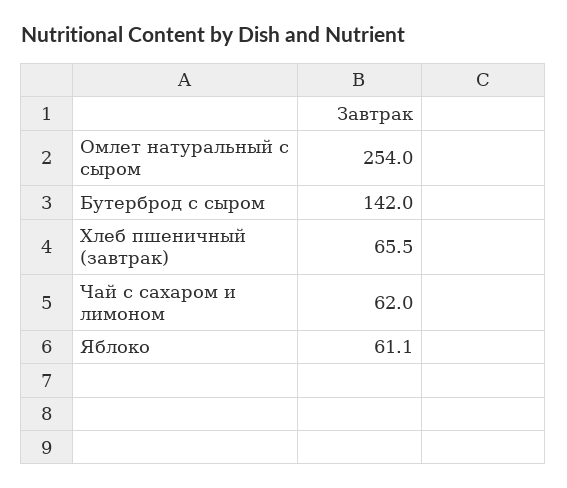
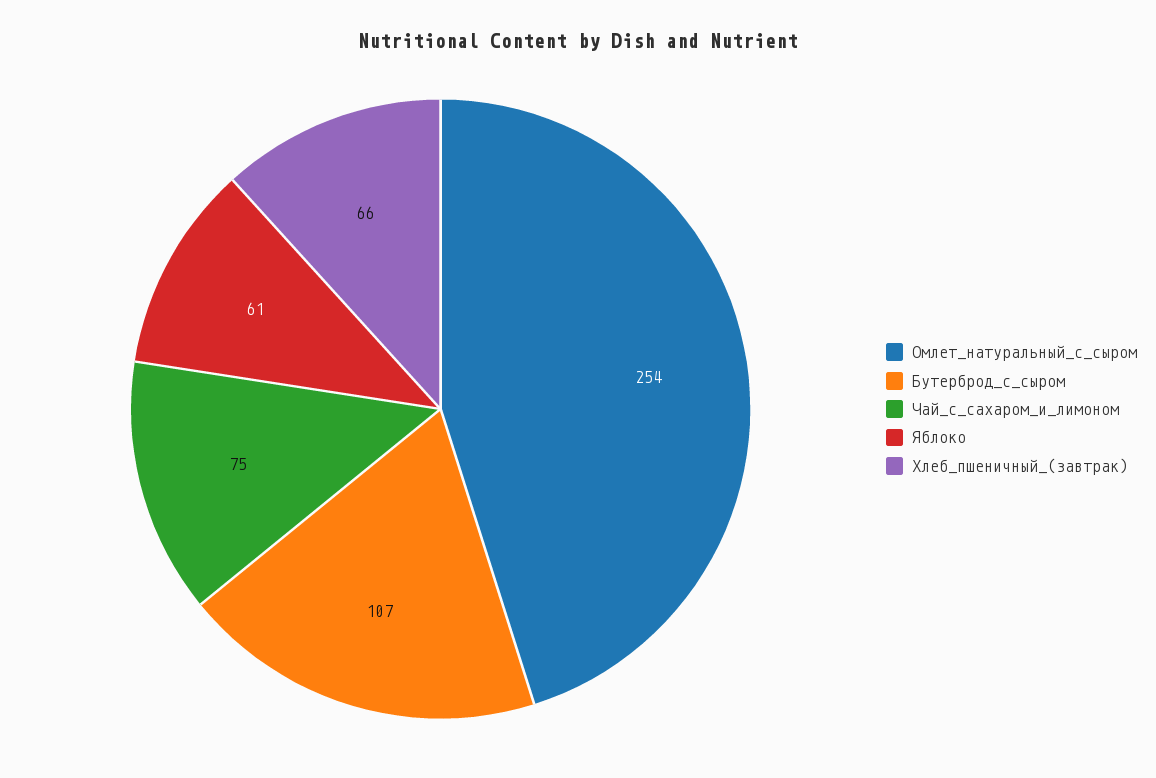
  {
    "Омлет натуральный с сыром": 254,
-   "Бутерброд с сыром": 142,
+   "Бутерброд с сыром": 107,
    "Хлеб пшеничный (завтрак)": 65.5,
-   "Чай с сахаром и лимоном": 62,
+   "Чай с сахаром и лимоном": 75,
    "Яблоко": 61.1
  }

